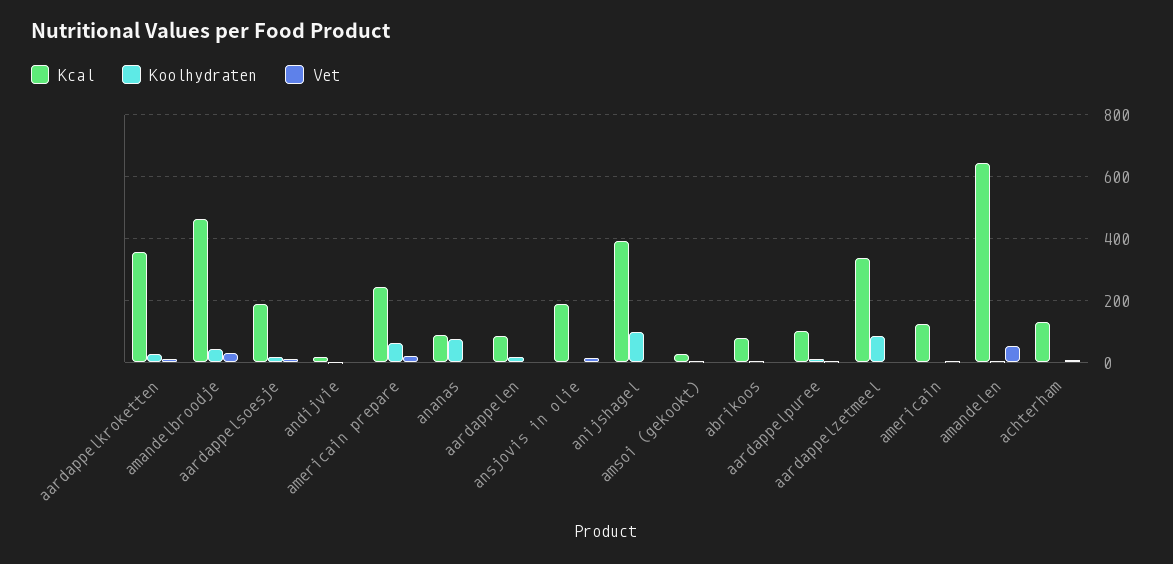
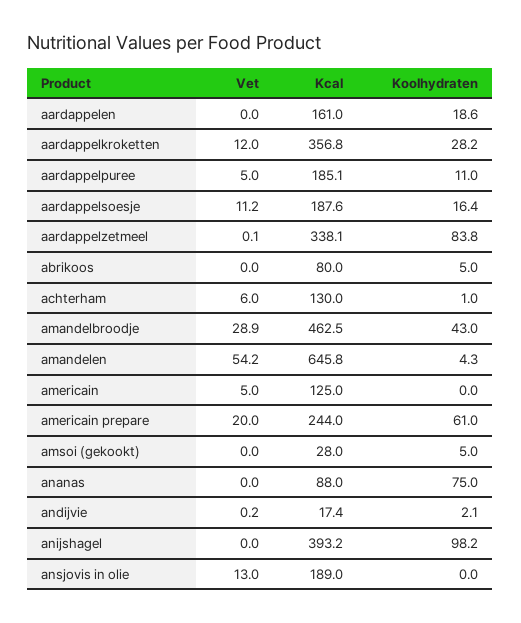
  {
    "Kcal": {
      "aardappelkroketten": 356.8,
      "amandelbroodje": 462.5,
      "aardappelsoesje": 187.6,
      "andijvie": 17.4,
      "americain prepare": 244,
      "ananas": 88,
-     "aardappelen": 80,
+     "aardappelen": 161,
      "ansjovis in olie": 189,
      "anijshagel": 393.2,
      "amsoi (gekookt)": 28,
      "abrikoos": 80,
-     "aardappelpuree": 100,
+     "aardappelpuree": 185.1,
      "aardappelzetmeel": 338.1,
      "americain": 125,
      "amandelen": 645.8,
      "achterham": 130
    },
    "Koolhydraten": {
      "aardappelkroketten": 28.2,
      "amandelbroodje": 43,
      "aardappelsoesje": 16.4,
      "andijvie": 2.1,
      "americain prepare": 61,
      "ananas": 75,
      "aardappelen": 18.6,
      "ansjovis in olie": 0,
      "anijshagel": 98.2,
      "amsoi (gekookt)": 5,
      "abrikoos": 5,
      "aardappelpuree": 11,
      "aardappelzetmeel": 83.8,
      "americain": 0,
      "amandelen": 4.3,
      "achterham": 1
    },
    "Vet": {
      "aardappelkroketten": 12,
      "amandelbroodje": 28.9,
      "aardappelsoesje": 11.2,
      "andijvie": 0.2,
      "americain prepare": 20,
      "ananas": 0,
      "aardappelen": 0,
      "ansjovis in olie": 13,
      "anijshagel": 0,
      "amsoi (gekookt)": 0,
      "abrikoos": 0,
      "aardappelpuree": 5,
      "aardappelzetmeel": 0.1,
      "americain": 5,
      "amandelen": 54.2,
      "achterham": 6
    }
  }

